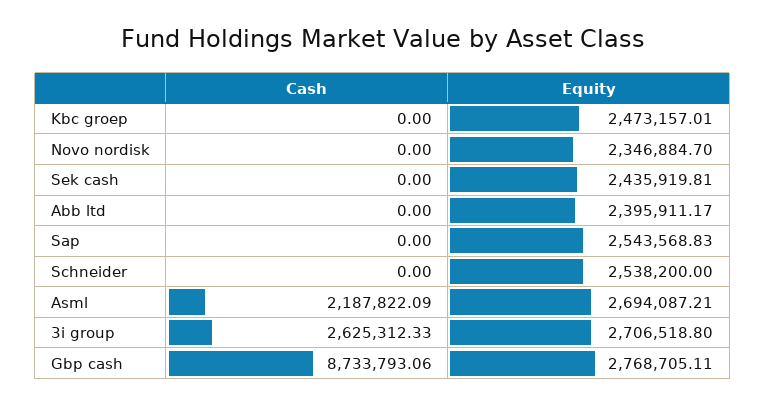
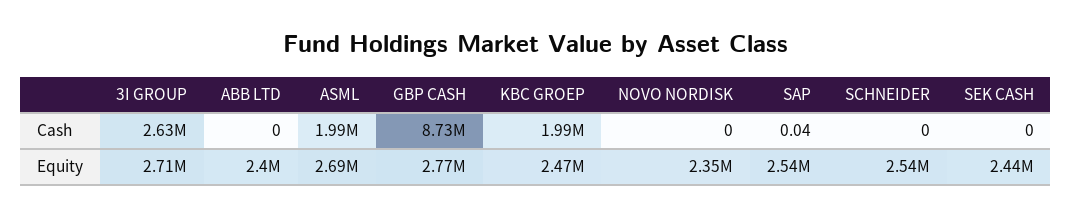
  {
    "Cash": {
-     "Kbc groep": 0,
+     "Kbc groep": 1990000,
      "Novo nordisk": 0,
      "Sek cash": 0,
      "Abb ltd": 0,
-     "Sap": 0,
+     "Sap": 0.04,
      "Schneider": 0,
-     "Asml": 2187822.09,
+     "Asml": 1990000,
      "3i group": 2625312.33,
      "Gbp cash": 8733793.06
    },
    "Equity": {
      "Kbc groep": 2473157.01,
      "Novo nordisk": 2346884.7,
      "Sek cash": 2435919.81,
      "Abb ltd": 2395911.17,
      "Sap": 2543568.83,
      "Schneider": 2538200,
      "Asml": 2694087.21,
      "3i group": 2706518.8,
      "Gbp cash": 2768705.11
    }
  }

